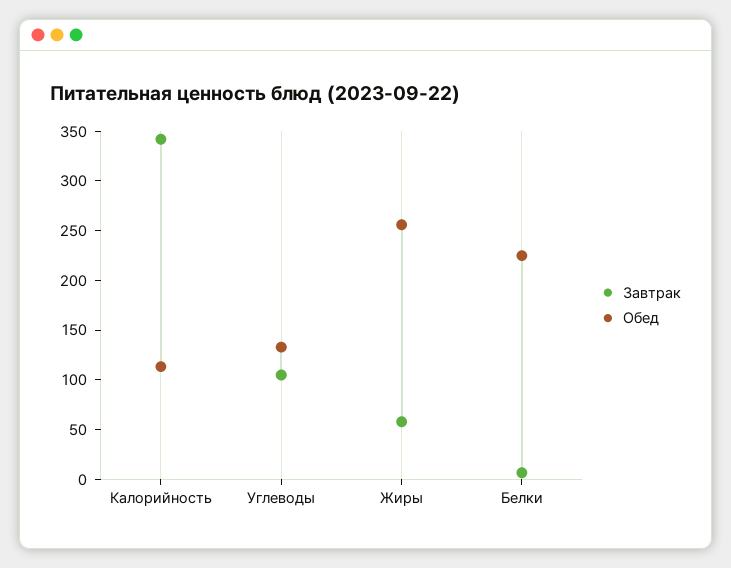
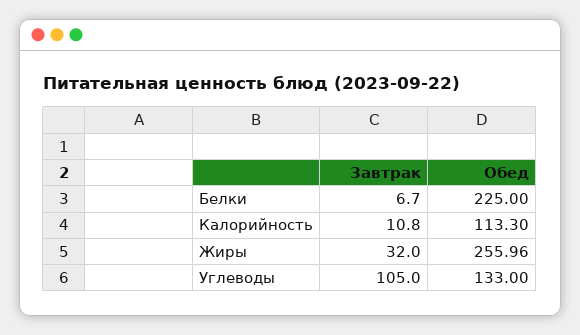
  {
    "Завтрак": {
-     "Калорийность": 340,
+     "Калорийность": 10.8,
      "Углеводы": 105,
-     "Жиры": 60,
+     "Жиры": 32,
      "Белки": 6.7
    },
    "Обед": {
      "Калорийность": 113.3,
      "Углеводы": 133,
      "Жиры": 255.96,
      "Белки": 225
    }
  }

